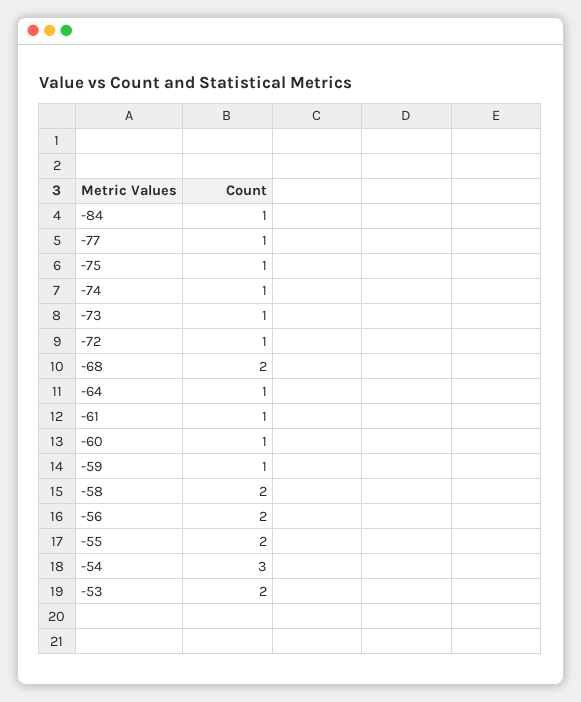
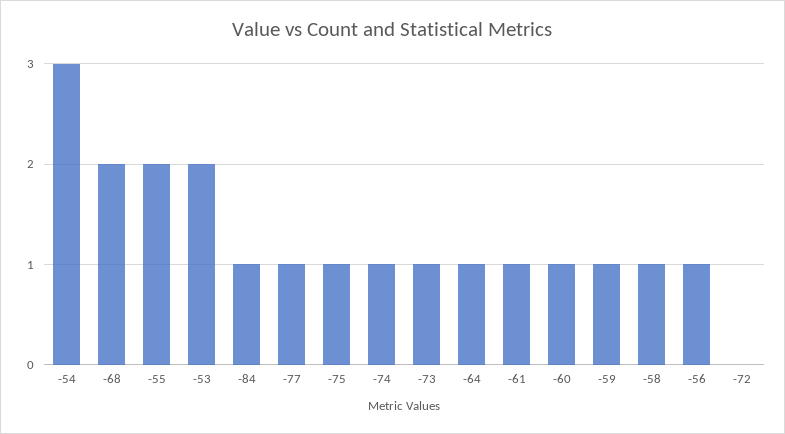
  {
    "-84": 1,
    "-77": 1,
    "-75": 1,
    "-74": 1,
    "-73": 1,
-   "-72": 1,
+   "-72": 0,
    "-68": 2,
    "-64": 1,
    "-61": 1,
    "-60": 1,
    "-59": 1,
-   "-58": 2,
+   "-58": 1,
-   "-56": 2,
+   "-56": 1,
    "-55": 2,
    "-54": 3,
    "-53": 2
  }

